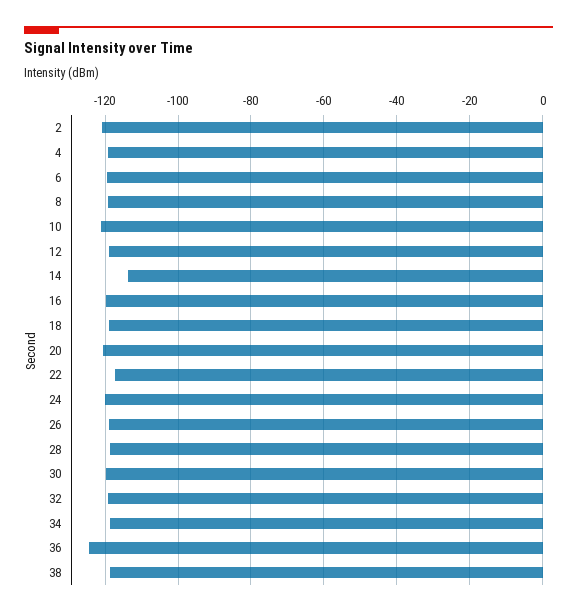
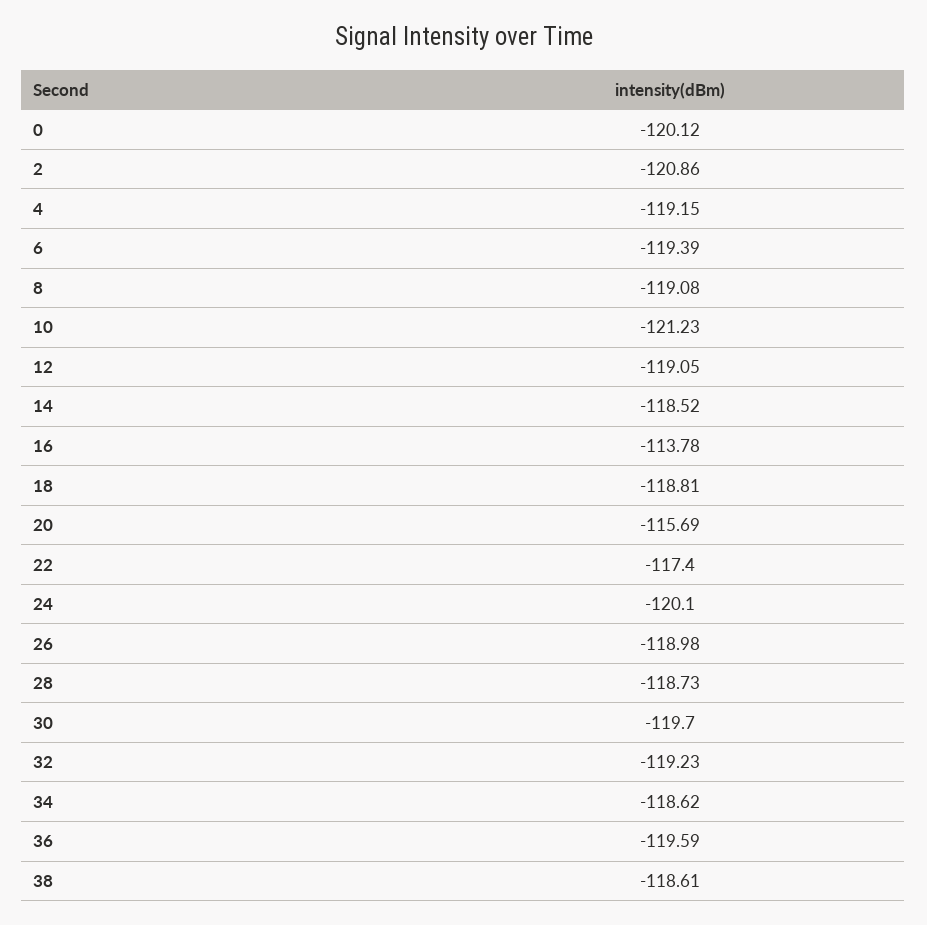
  {
    "2": -120.86,
    "4": -119.15,
    "6": -119.39,
    "8": -119.08,
    "10": -121.23,
    "12": -119.05,
-   "14": -114,
+   "14": -118.52,
-   "16": -120,
+   "16": -113.78,
    "18": -118.81,
-   "20": -120,
+   "20": -115.69,
    "22": -117.4,
    "24": -120.1,
    "26": -118.98,
    "28": -118.73,
    "30": -119.7,
    "32": -119.23,
    "34": -118.62,
-   "36": -124,
+   "36": -119.59,
-   "38": -118.61
+   "38": -118.61,
+   "0": -120.12
  }

